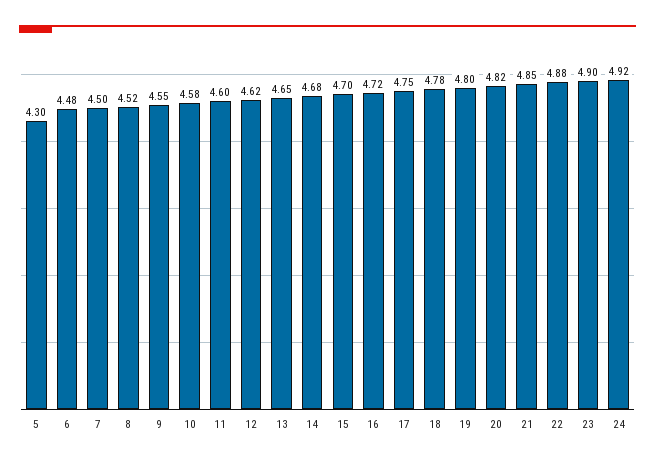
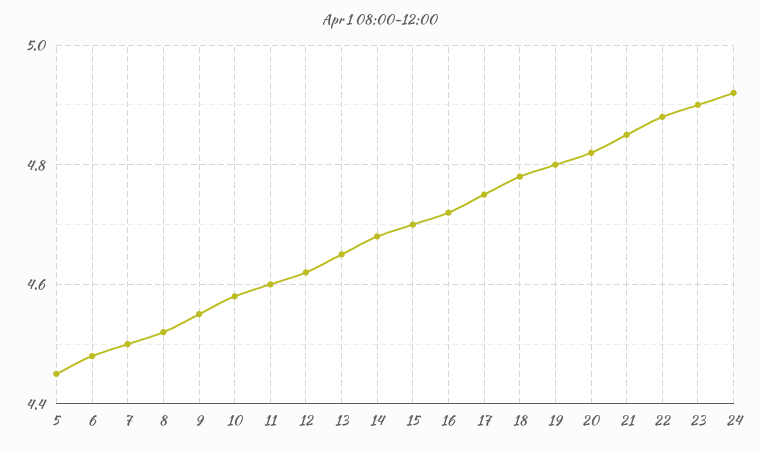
  {
-   "5": 4.3,
+   "5": 4.45,
    "6": 4.48,
    "7": 4.5,
    "8": 4.52,
    "9": 4.55,
    "10": 4.58,
    "11": 4.6,
    "12": 4.62,
    "13": 4.65,
    "14": 4.68,
    "15": 4.7,
    "16": 4.72,
    "17": 4.75,
    "18": 4.78,
    "19": 4.8,
    "20": 4.82,
    "21": 4.85,
    "22": 4.88,
    "23": 4.9,
    "24": 4.92
  }

